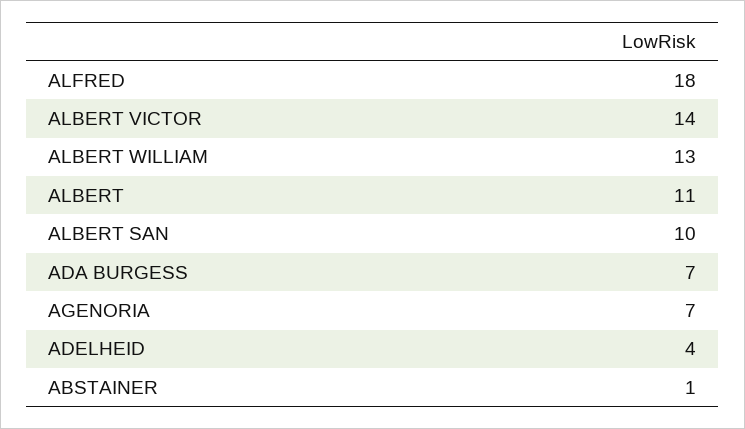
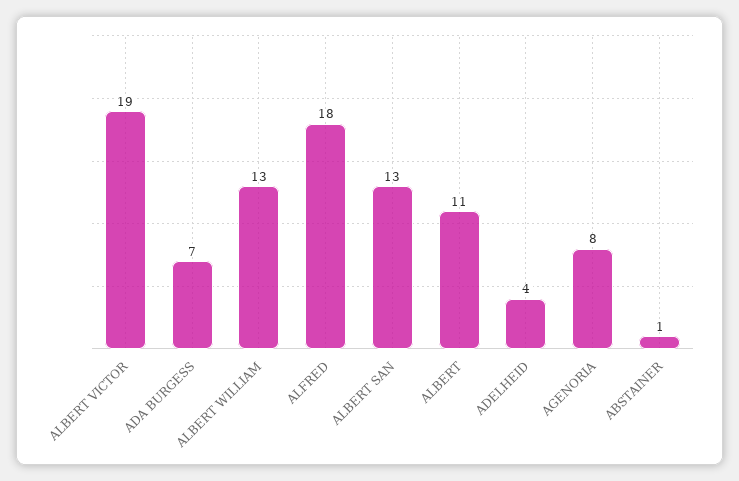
  {
    "ALFRED": 18,
-   "ALBERT VICTOR": 14,
+   "ALBERT VICTOR": 19,
    "ALBERT WILLIAM": 13,
    "ALBERT": 11,
-   "ALBERT SAN": 10,
+   "ALBERT SAN": 13,
    "ADA BURGESS": 7,
-   "AGENORIA": 7,
+   "AGENORIA": 8,
    "ADELHEID": 4,
    "ABSTAINER": 1
  }

